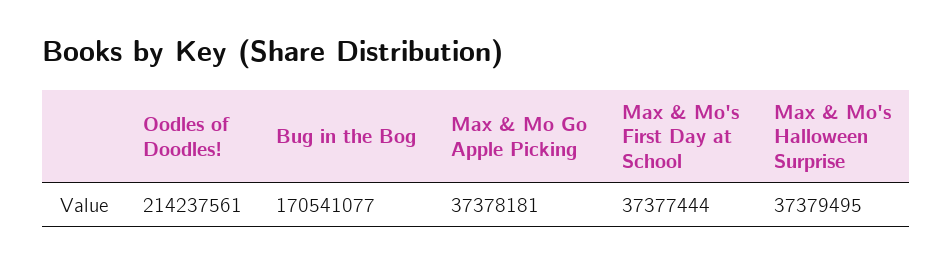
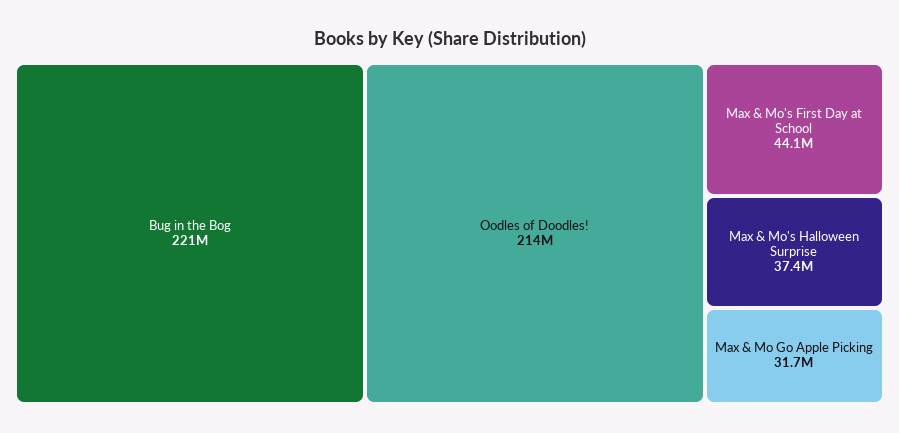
  {
    "Oodles of Doodles!": 214237561,
-   "Bug in the Bog": 170541077,
+   "Bug in the Bog": 221000000,
-   "Max & Mo Go Apple Picking": 37378181,
+   "Max & Mo Go Apple Picking": 31700000,
-   "Max & Mo's First Day at School": 37377444,
+   "Max & Mo's First Day at School": 44100000,
    "Max & Mo's Halloween Surprise": 37379495
  }

